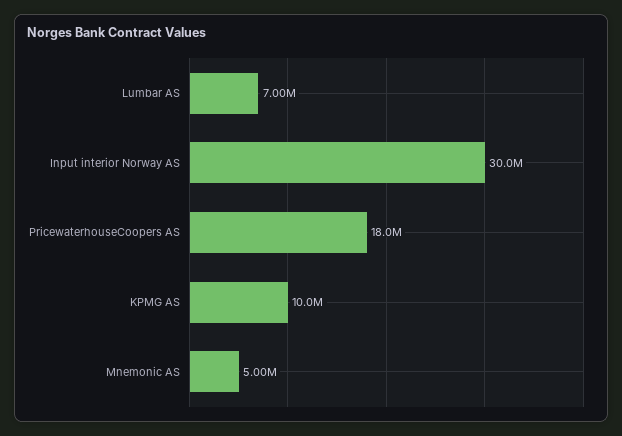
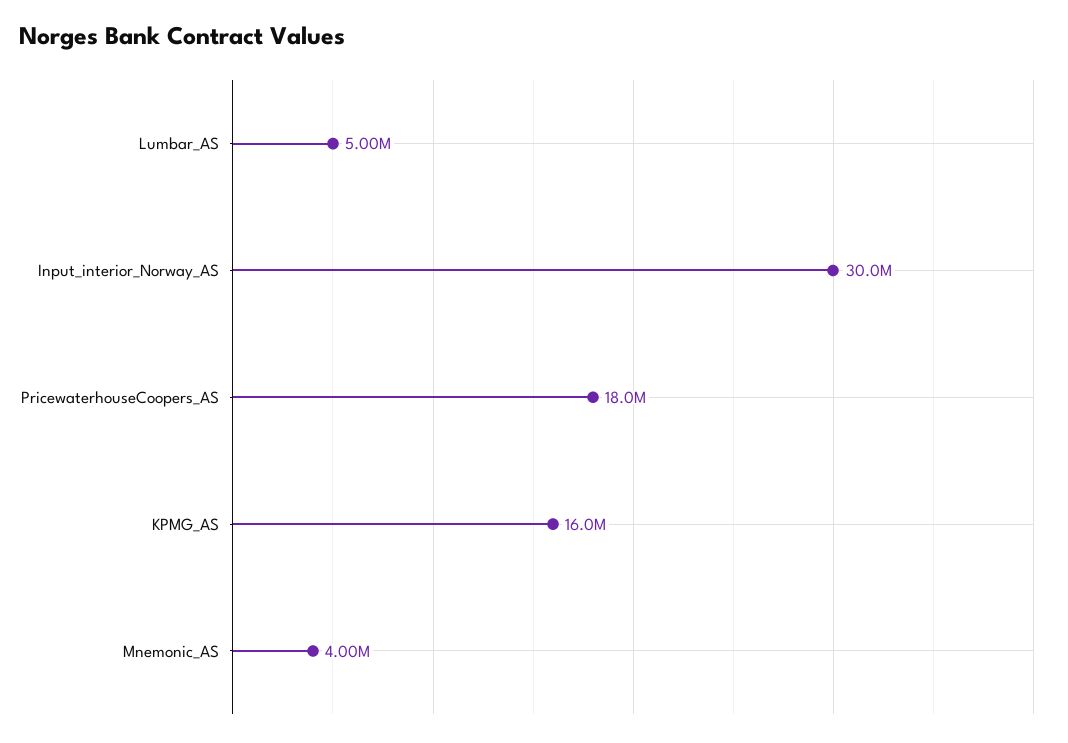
  {
-   "Lumbar AS": 7000000,
+   "Lumbar AS": 5000000,
    "Input interior Norway AS": 30000000,
    "PricewaterhouseCoopers AS": 18000000,
-   "KPMG AS": 10000000,
+   "KPMG AS": 16000000,
-   "Mnemonic AS": 5000000
+   "Mnemonic AS": 4000000
  }

